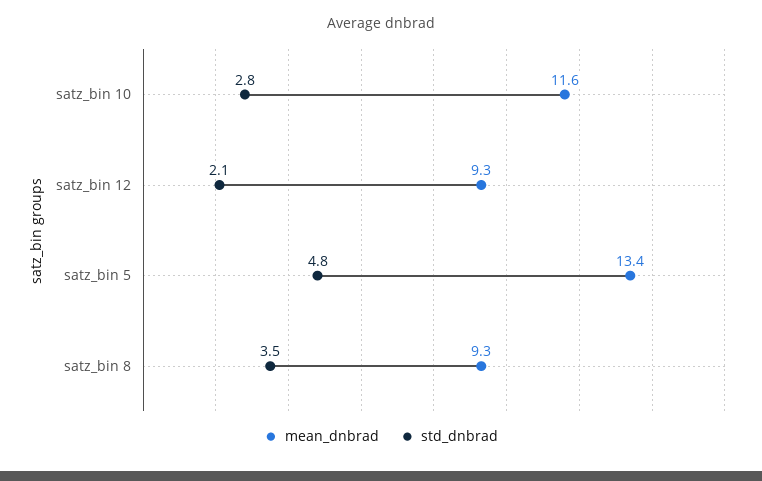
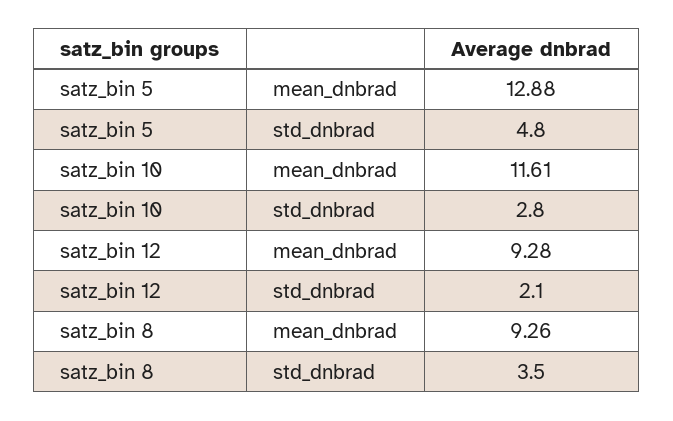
  {
    "mean_dnbrad": {
      "satz_bin 10": 11.61,
      "satz_bin 12": 9.28,
-     "satz_bin 5": 13.4,
+     "satz_bin 5": 12.88,
      "satz_bin 8": 9.26
    },
    "std_dnbrad": {
      "satz_bin 10": 2.8,
      "satz_bin 12": 2.1,
      "satz_bin 5": 4.8,
      "satz_bin 8": 3.5
    }
  }

